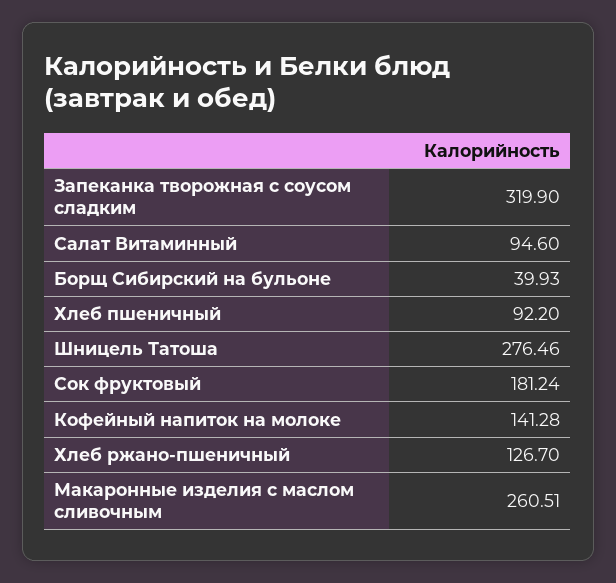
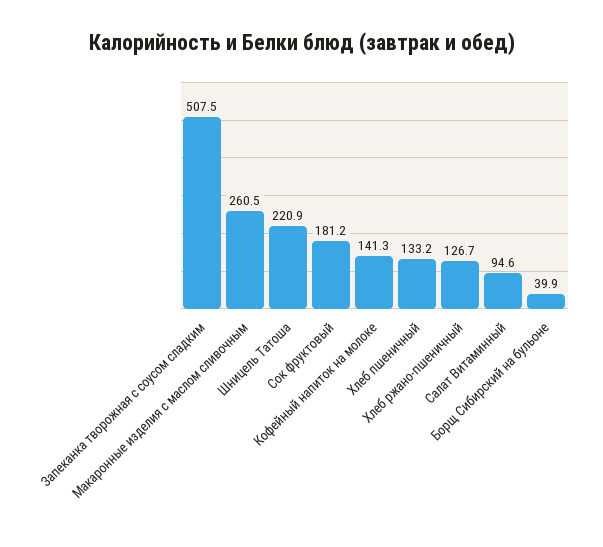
  {
-   "Запеканка творожная с соусом сладким": 319.9,
+   "Запеканка творожная с соусом сладким": 507.5,
    "Салат Витаминный": 94.6,
    "Борщ Сибирский на бульоне": 39.93,
-   "Хлеб пшеничный": 92.2,
+   "Хлеб пшеничный": 133.2,
-   "Шницель Татоша": 276.46,
+   "Шницель Татоша": 220.9,
    "Сок фруктовый": 181.24,
    "Кофейный напиток на молоке": 141.28,
    "Хлеб ржано-пшеничный": 126.7,
    "Макаронные изделия с маслом сливочным": 260.51
  }

